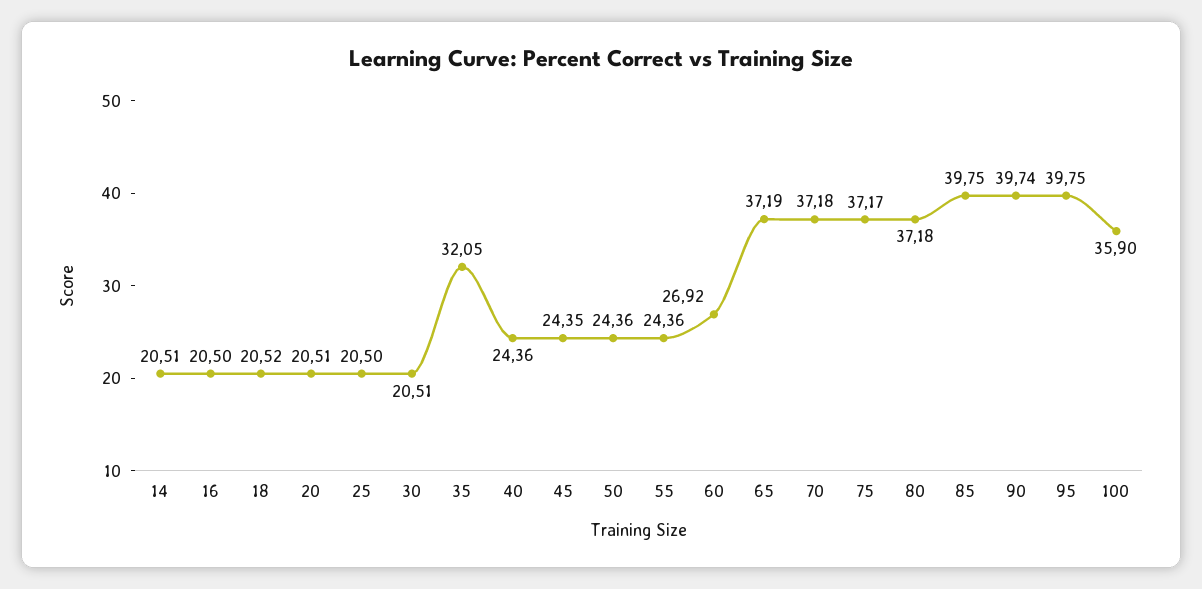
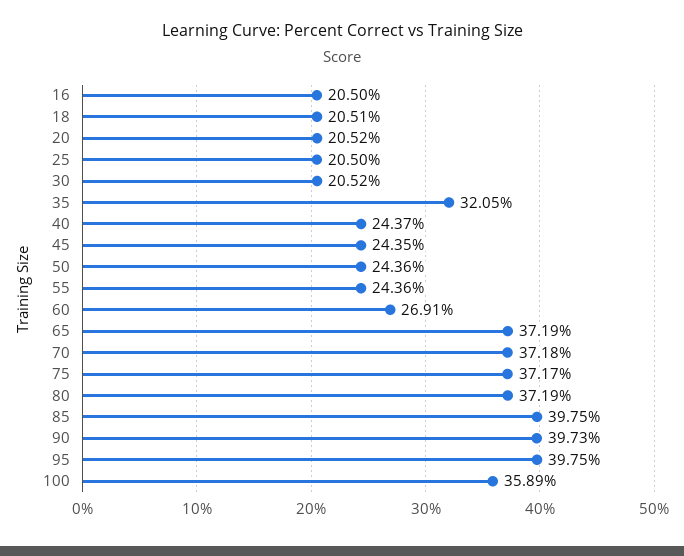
  {
-   "14": 20.51,
    "16": 20.5,
-   "18": 20.52,
+   "18": 20.51,
-   "20": 20.51,
+   "20": 20.52,
    "25": 20.5,
-   "30": 20.51,
+   "30": 20.52,
    "35": 32.05,
-   "40": 24.36,
+   "40": 24.37,
    "45": 24.35,
    "50": 24.36,
    "55": 24.36,
-   "60": 26.92,
+   "60": 26.91,
    "65": 37.19,
    "70": 37.18,
    "75": 37.17,
-   "80": 37.18,
+   "80": 37.19,
    "85": 39.75,
-   "90": 39.74,
+   "90": 39.73,
    "95": 39.75,
-   "100": 35.9
+   "100": 35.89
  }

